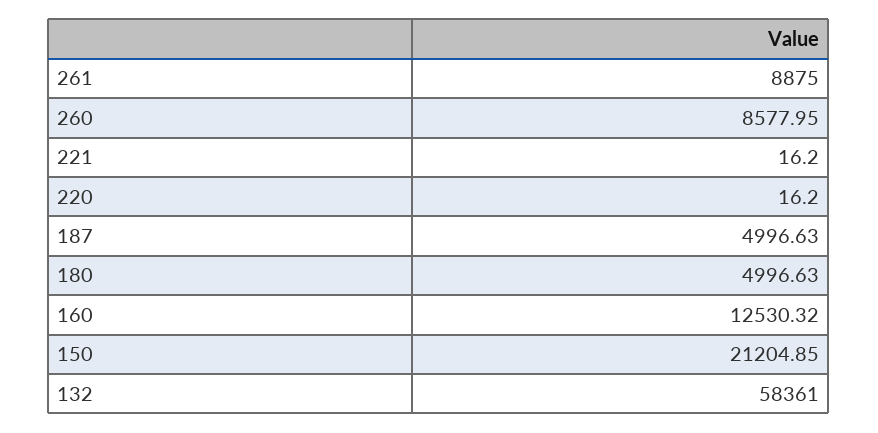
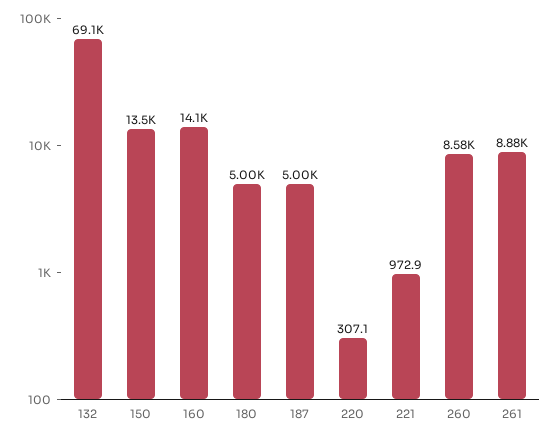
  {
    "261": 8875,
    "260": 8577.95,
-   "221": 16.2,
+   "221": 972.9,
-   "220": 16.2,
+   "220": 307.1,
    "187": 4996.63,
    "180": 4996.63,
-   "160": 12530.32,
+   "160": 14100,
-   "150": 21204.85,
+   "150": 13500,
-   "132": 58361
+   "132": 69100
  }

